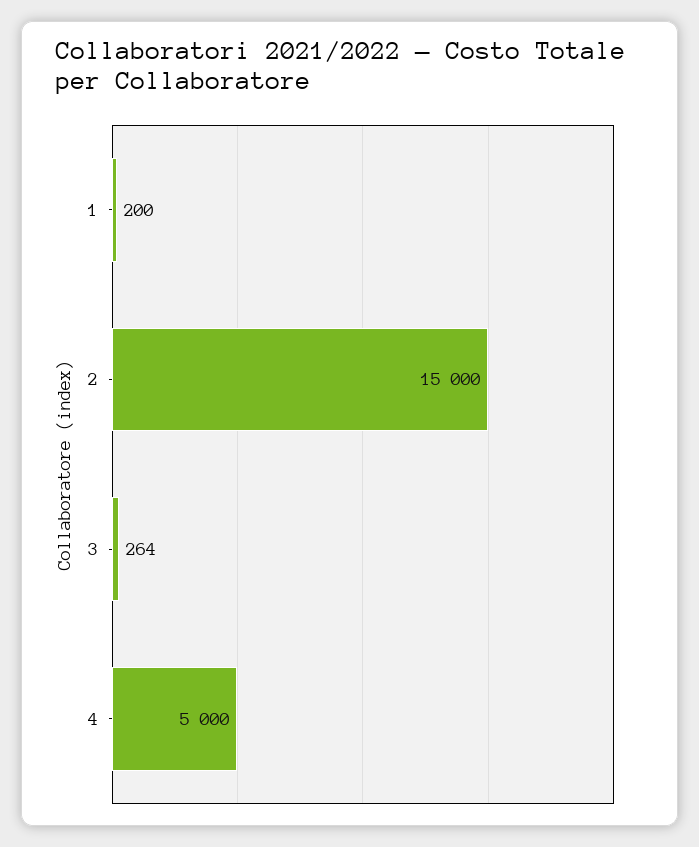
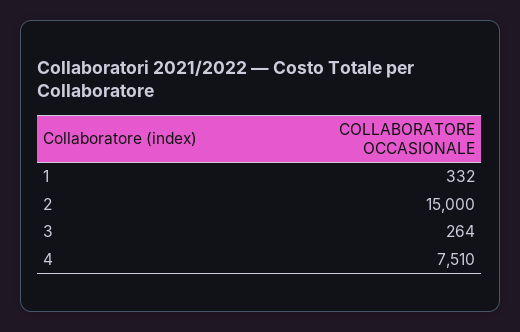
  {
-   "1": 200,
+   "1": 332,
    "2": 15000,
    "3": 264,
-   "4": 5000
+   "4": 7510
  }

